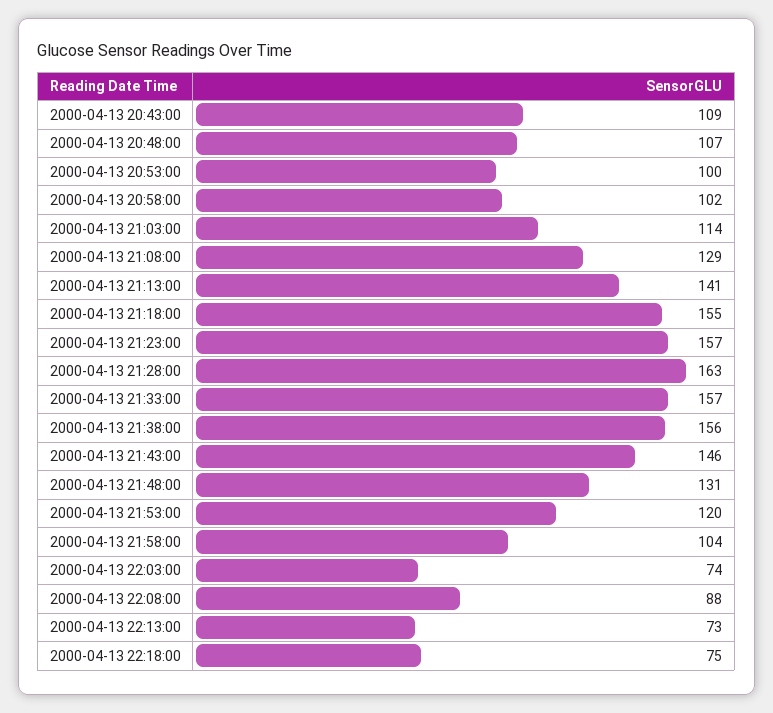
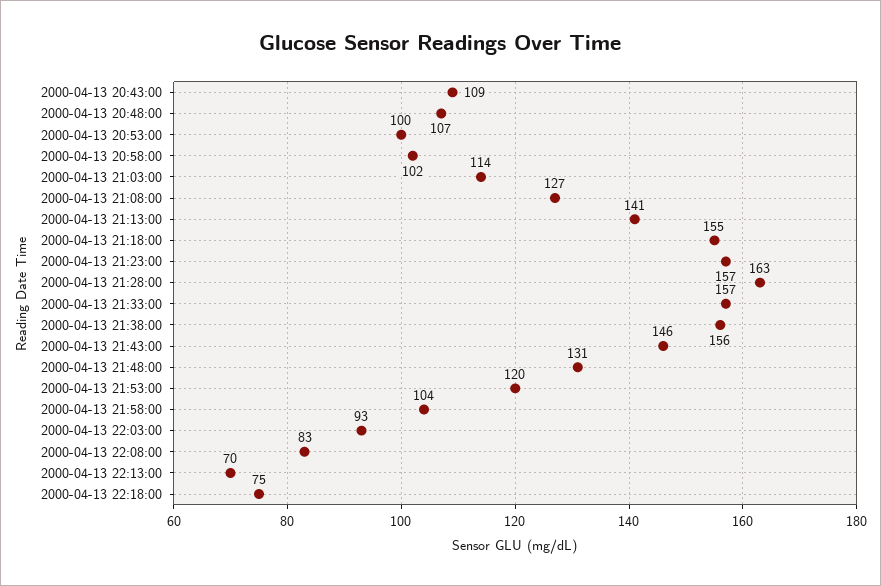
  {
    "2000-04-13 20:43:00": 109,
    "2000-04-13 20:48:00": 107,
    "2000-04-13 20:53:00": 100,
    "2000-04-13 20:58:00": 102,
    "2000-04-13 21:03:00": 114,
-   "2000-04-13 21:08:00": 129,
+   "2000-04-13 21:08:00": 127,
    "2000-04-13 21:13:00": 141,
    "2000-04-13 21:18:00": 155,
    "2000-04-13 21:23:00": 157,
    "2000-04-13 21:28:00": 163,
    "2000-04-13 21:33:00": 157,
    "2000-04-13 21:38:00": 156,
    "2000-04-13 21:43:00": 146,
    "2000-04-13 21:48:00": 131,
    "2000-04-13 21:53:00": 120,
    "2000-04-13 21:58:00": 104,
-   "2000-04-13 22:03:00": 74,
+   "2000-04-13 22:03:00": 93,
-   "2000-04-13 22:08:00": 88,
+   "2000-04-13 22:08:00": 83,
-   "2000-04-13 22:13:00": 73,
+   "2000-04-13 22:13:00": 70,
    "2000-04-13 22:18:00": 75
  }

